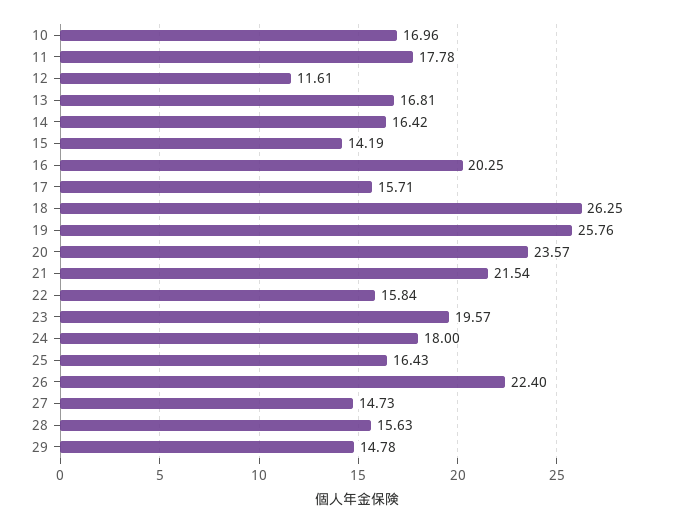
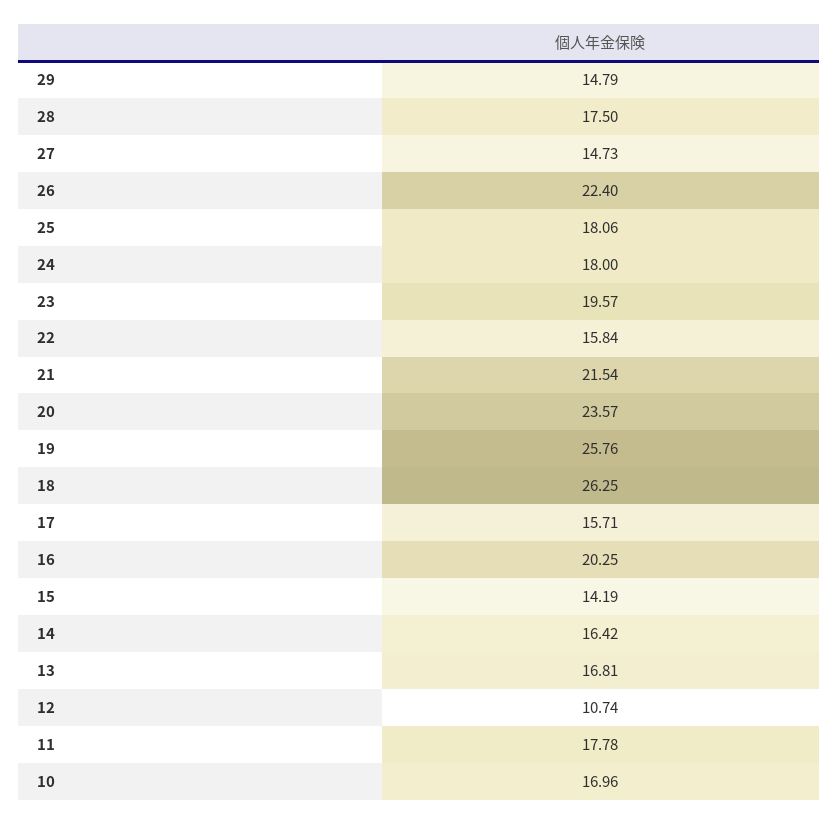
  {
    "10": 16.96,
    "11": 17.78,
-   "12": 11.61,
+   "12": 10.74,
    "13": 16.81,
    "14": 16.42,
    "15": 14.19,
    "16": 20.25,
    "17": 15.71,
    "18": 26.25,
    "19": 25.76,
    "20": 23.57,
    "21": 21.54,
    "22": 15.84,
    "23": 19.57,
    "24": 18,
-   "25": 16.43,
+   "25": 18.06,
    "26": 22.4,
    "27": 14.73,
-   "28": 15.63,
+   "28": 17.5,
-   "29": 14.78
+   "29": 14.79
  }

